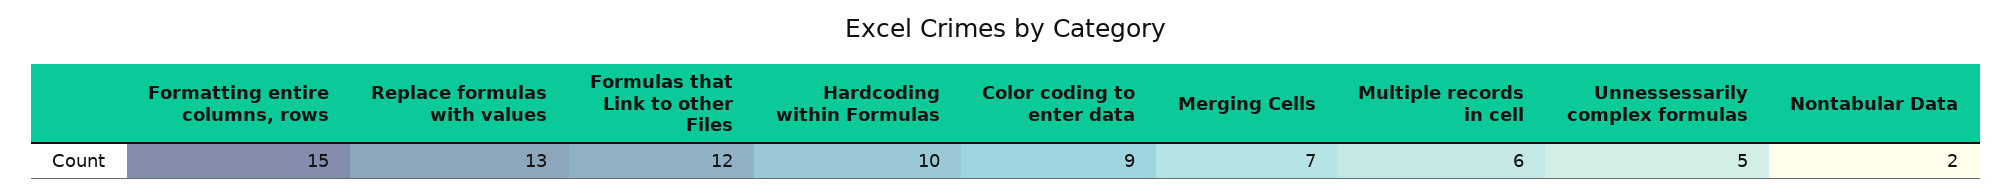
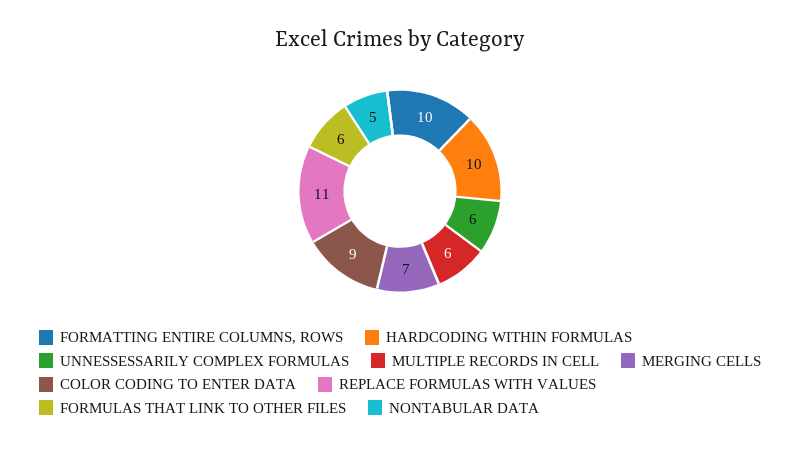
  {
-   "Formatting entire columns, rows": 15,
+   "Formatting entire columns, rows": 10,
-   "Replace formulas with values": 13,
+   "Replace formulas with values": 11,
-   "Formulas that Link to other Files": 12,
+   "Formulas that Link to other Files": 6,
    "Hardcoding within Formulas": 10,
    "Color coding to enter data": 9,
    "Merging Cells": 7,
    "Multiple records in cell": 6,
-   "Unnessessarily complex formulas": 5,
+   "Unnessessarily complex formulas": 6,
-   "Nontabular Data": 2
+   "Nontabular Data": 5
  }

